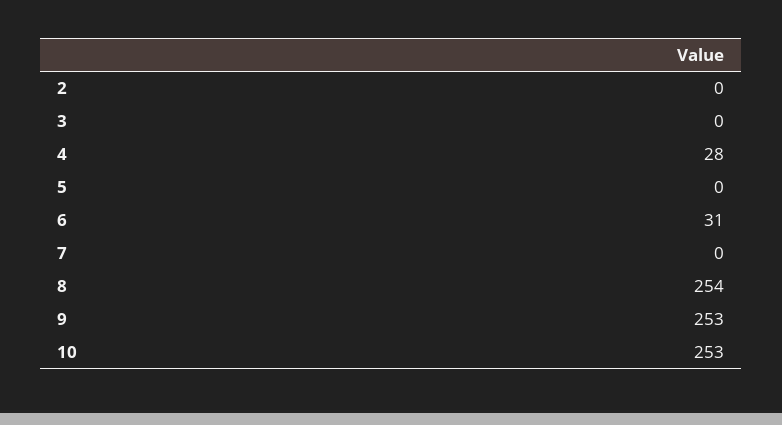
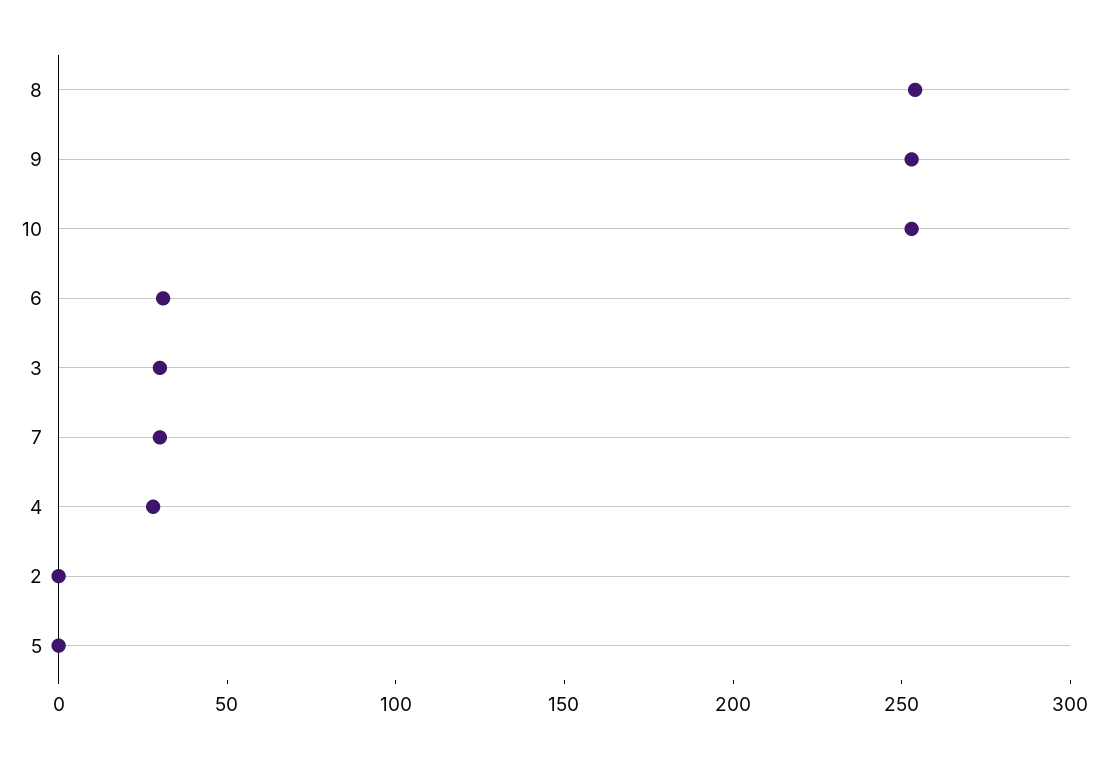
  {
    "2": 0,
-   "3": 0,
+   "3": 30,
    "4": 28,
    "5": 0,
    "6": 31,
-   "7": 0,
+   "7": 30,
    "8": 254,
    "9": 253,
    "10": 253
  }

